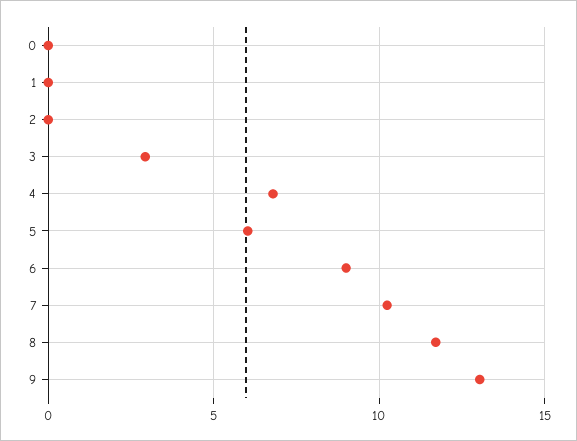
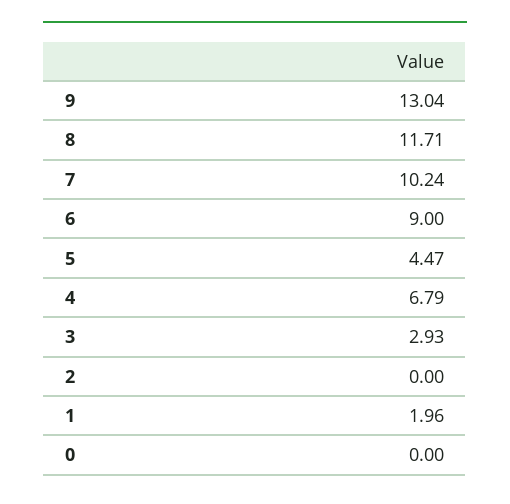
  {
    "0": 0,
-   "1": 0,
+   "1": 1.96,
    "2": 0,
    "3": 2.93,
    "4": 6.79,
-   "5": 6,
+   "5": 4.47,
    "6": 9,
    "7": 10.24,
    "8": 11.71,
    "9": 13.04
  }

